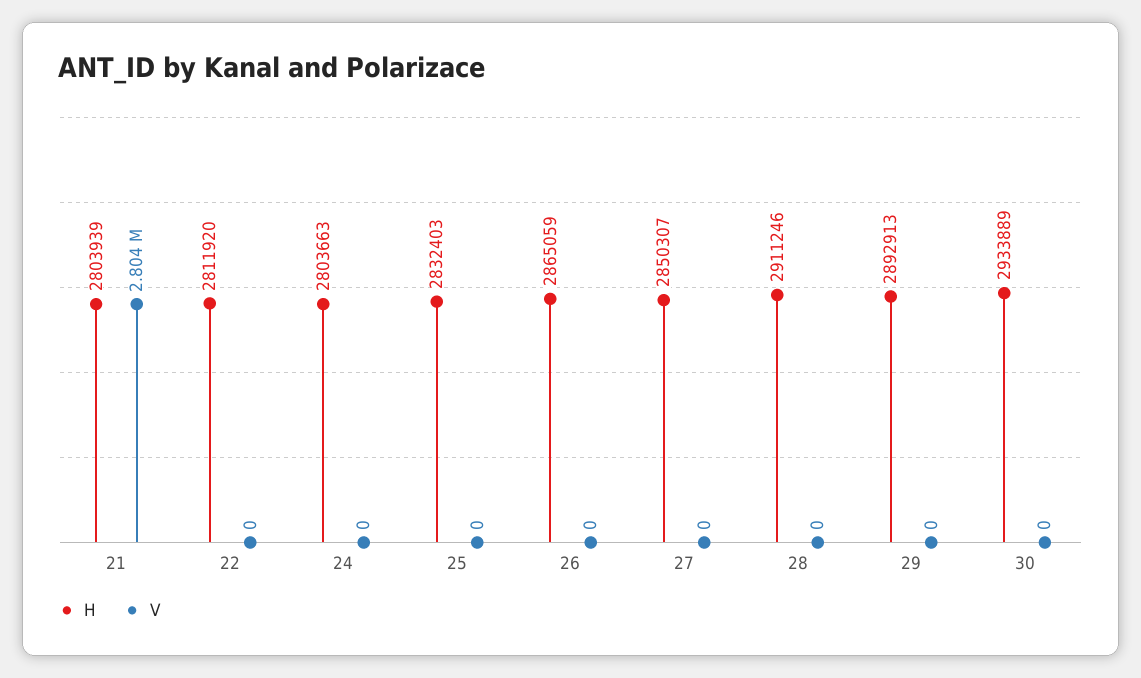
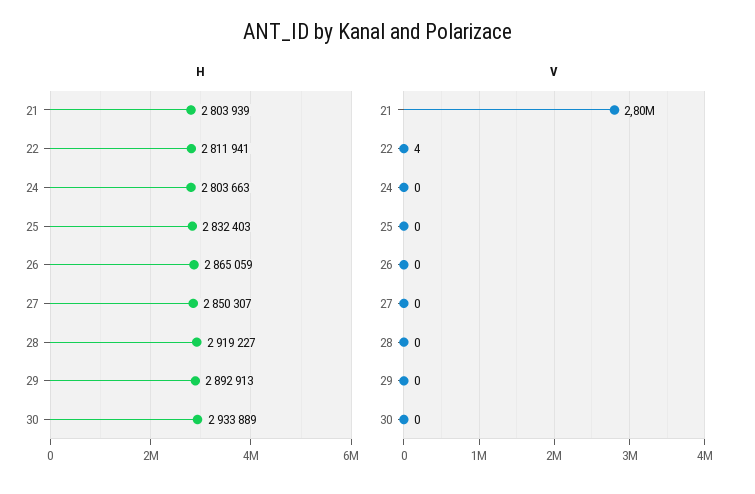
  {
    "H": {
      "21": 2803939,
-     "22": 2811920,
+     "22": 2811941,
      "24": 2803663,
      "25": 2832403,
      "26": 2865059,
      "27": 2850307,
-     "28": 2911246,
+     "28": 2919227,
      "29": 2892913,
      "30": 2933889
    },
    "V": {
      "21": 2804000,
-     "22": 0,
+     "22": 4,
      "24": 0,
      "25": 0,
      "26": 0,
      "27": 0,
      "28": 0,
      "29": 0,
      "30": 0
    }
  }

